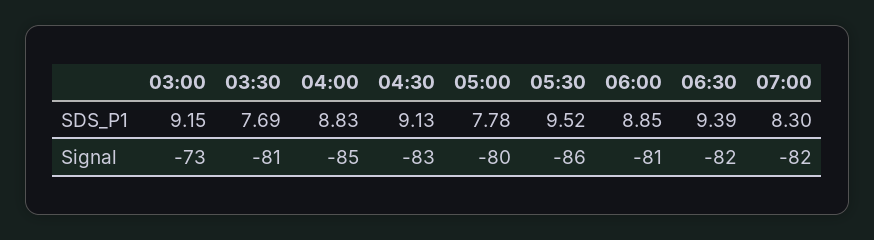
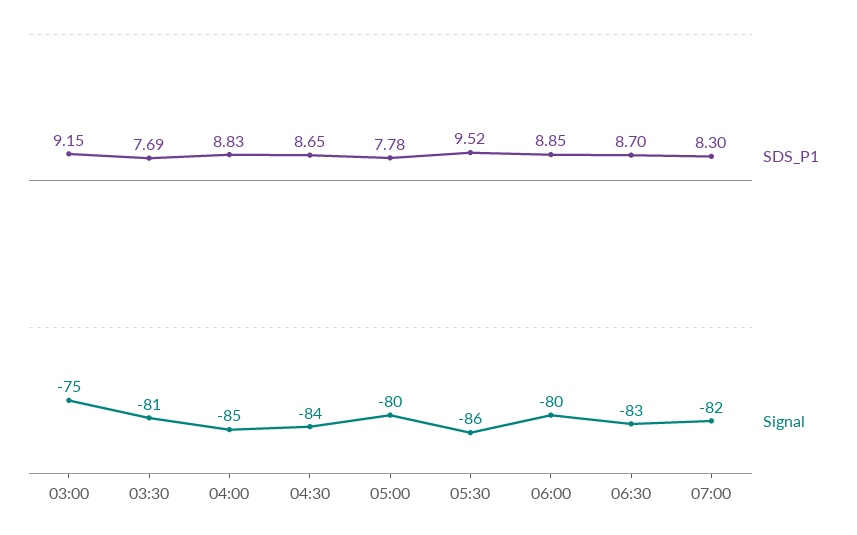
  {
    "SDS_P1": {
      "03:00": 9.15,
      "03:30": 7.69,
      "04:00": 8.83,
-     "04:30": 9.13,
+     "04:30": 8.65,
      "05:00": 7.78,
      "05:30": 9.52,
      "06:00": 8.85,
-     "06:30": 9.39,
+     "06:30": 8.7,
      "07:00": 8.3
    },
    "Signal": {
-     "03:00": -73,
+     "03:00": -75,
      "03:30": -81,
      "04:00": -85,
-     "04:30": -83,
+     "04:30": -84,
      "05:00": -80,
      "05:30": -86,
-     "06:00": -81,
+     "06:00": -80,
-     "06:30": -82,
+     "06:30": -83,
      "07:00": -82
    }
  }

